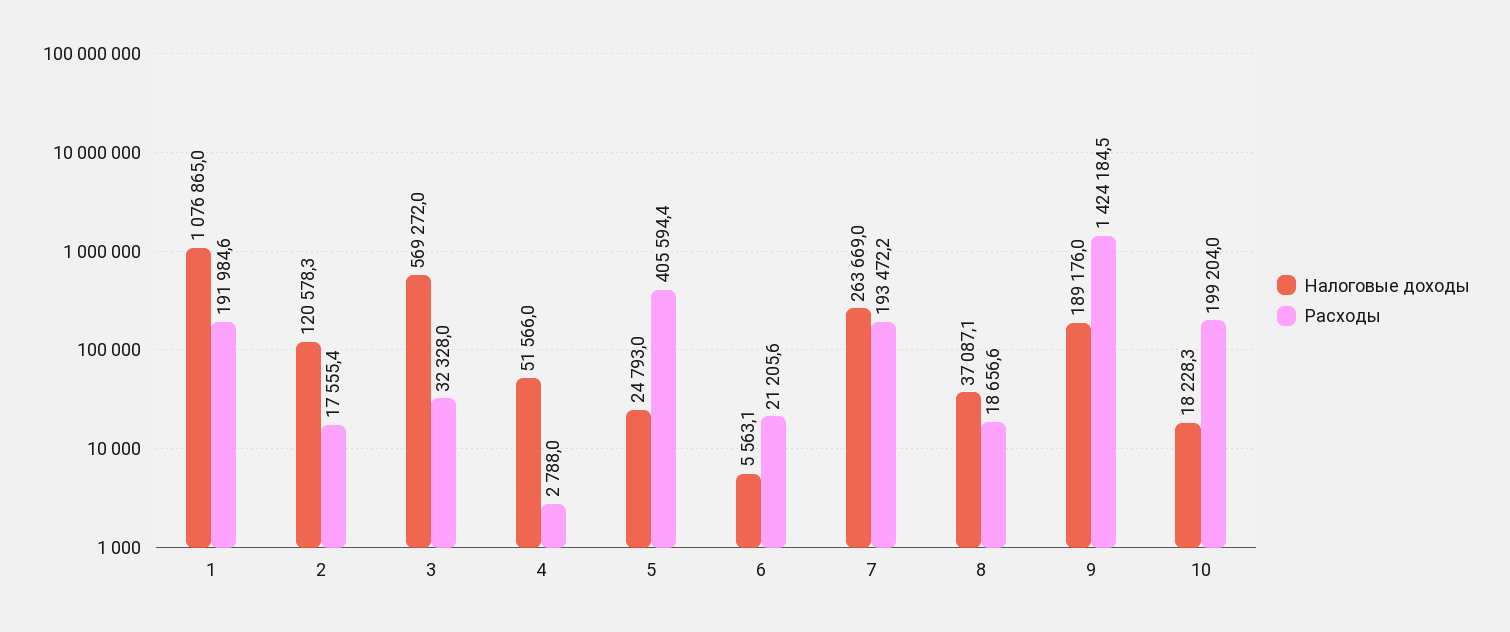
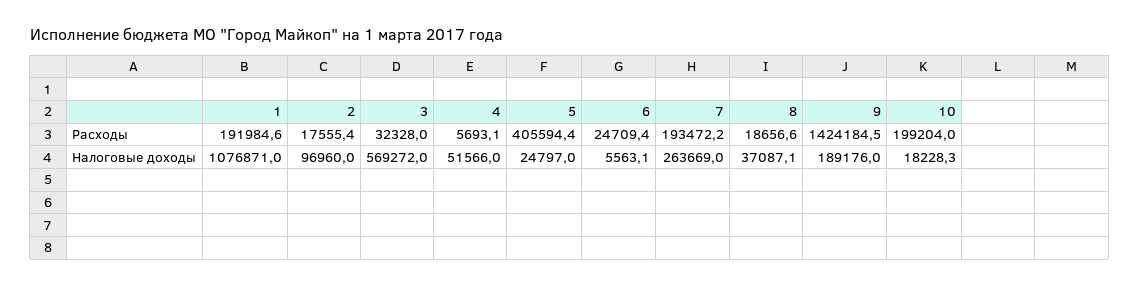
  {
    "Налоговые доходы": {
-     "1": 1076865,
+     "1": 1076871,
-     "2": 120578.3,
+     "2": 96960,
      "3": 569272,
      "4": 51566,
-     "5": 24793,
+     "5": 24797,
      "6": 5563.1,
      "7": 263669,
      "8": 37087.1,
      "9": 189176,
      "10": 18228.3
    },
    "Расходы": {
      "1": 191984.6,
      "2": 17555.4,
      "3": 32328,
-     "4": 2788,
+     "4": 5693.1,
      "5": 405594.4,
-     "6": 21205.6,
+     "6": 24709.4,
      "7": 193472.2,
      "8": 18656.6,
      "9": 1424184.5,
      "10": 199204
    }
  }

